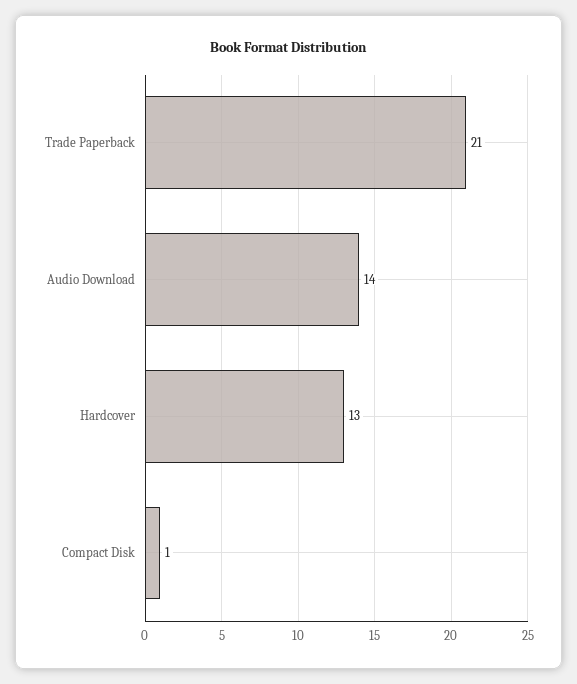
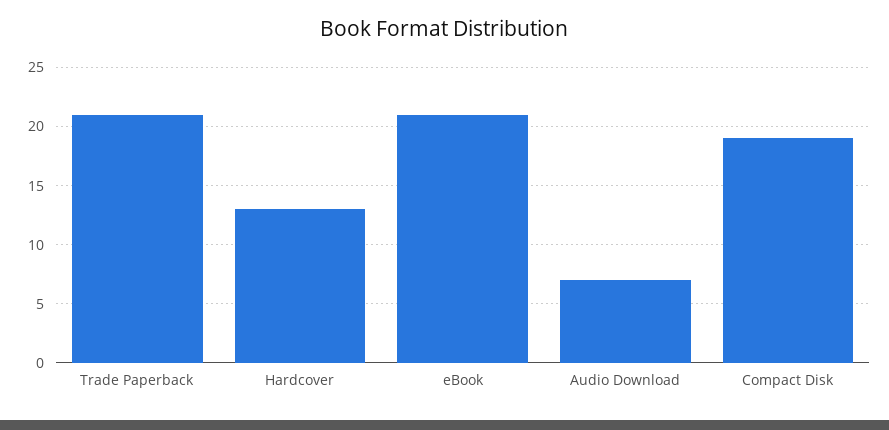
  {
    "Trade Paperback": 21,
-   "Audio Download": 14,
+   "Audio Download": 7,
    "Hardcover": 13,
-   "Compact Disk": 1
+   "Compact Disk": 19,
+   "eBook": 21
  }

